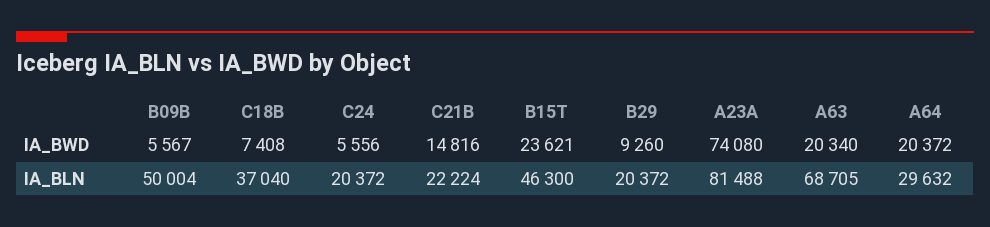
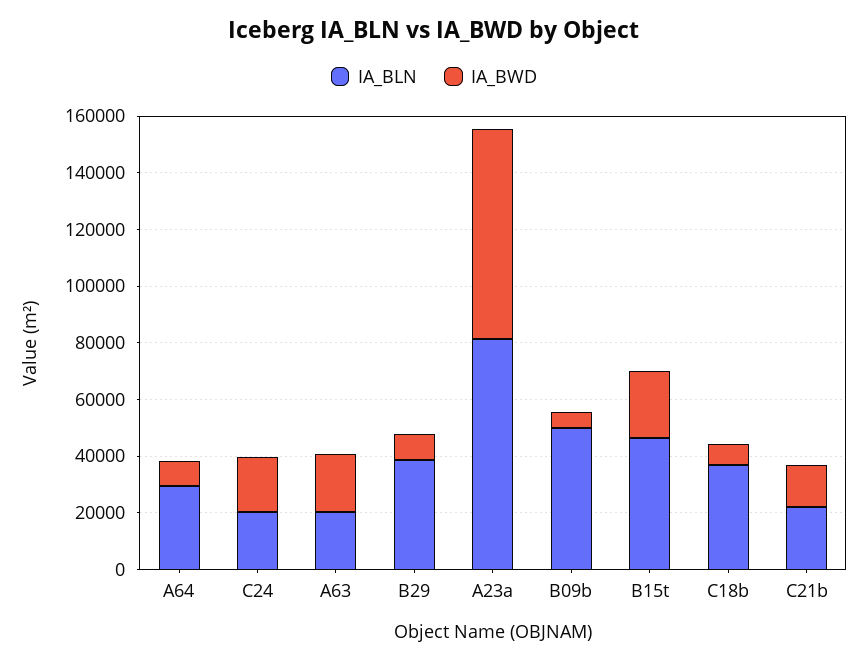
  {
    "IA_BWD": {
      "B09B": 5567,
      "C18B": 7408,
-     "C24": 5556,
+     "C24": 20000,
      "C21B": 14816,
      "B15T": 23621,
      "B29": 9260,
      "A23A": 74080,
      "A63": 20340,
-     "A64": 20372
+     "A64": 10000
    },
    "IA_BLN": {
      "B09B": 50004,
      "C18B": 37040,
      "C24": 20372,
      "C21B": 22224,
      "B15T": 46300,
-     "B29": 20372,
+     "B29": 40000,
      "A23A": 81488,
-     "A63": 68705,
+     "A63": 20000,
      "A64": 29632
    }
  }

